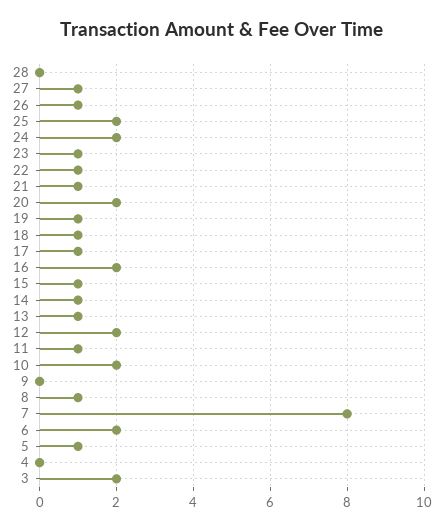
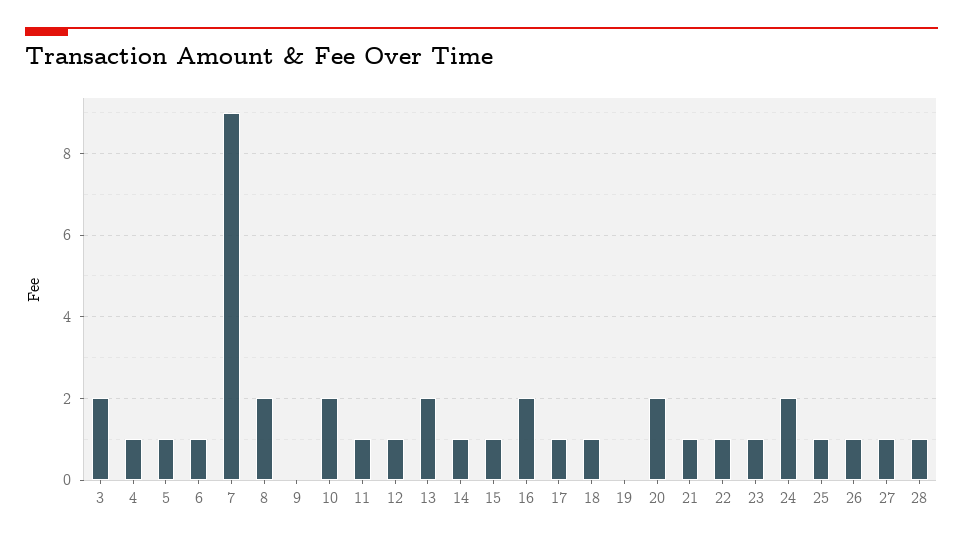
  {
-   "28": 0,
+   "28": 1,
    "27": 1,
    "26": 1,
-   "25": 2,
+   "25": 1,
    "24": 2,
    "23": 1,
    "22": 1,
    "21": 1,
    "20": 2,
-   "19": 1,
+   "19": 0,
    "18": 1,
    "17": 1,
    "16": 2,
    "15": 1,
    "14": 1,
-   "13": 1,
+   "13": 2,
-   "12": 2,
+   "12": 1,
    "11": 1,
    "10": 2,
    "9": 0,
-   "8": 1,
+   "8": 2,
-   "7": 8,
+   "7": 9,
-   "6": 2,
+   "6": 1,
    "5": 1,
-   "4": 0,
+   "4": 1,
    "3": 2
  }

